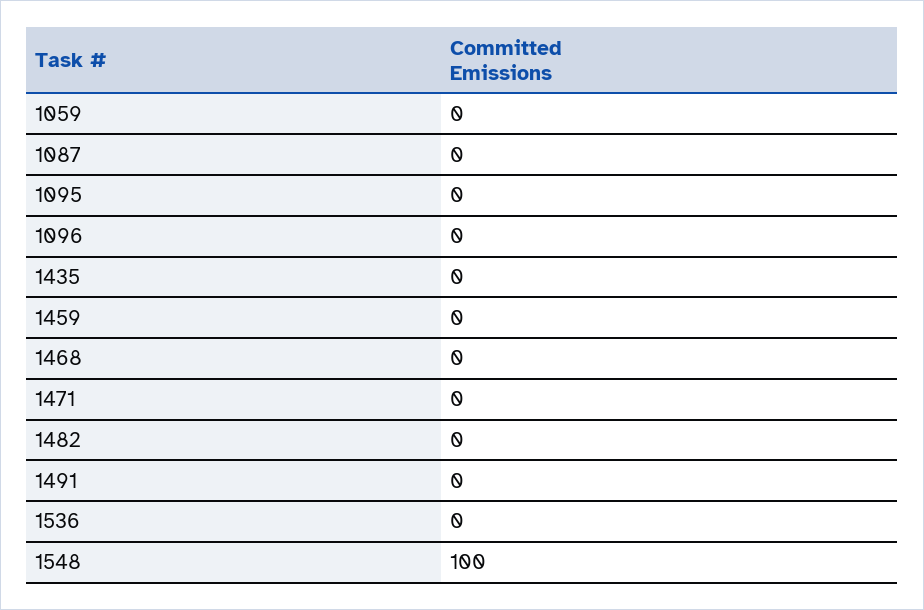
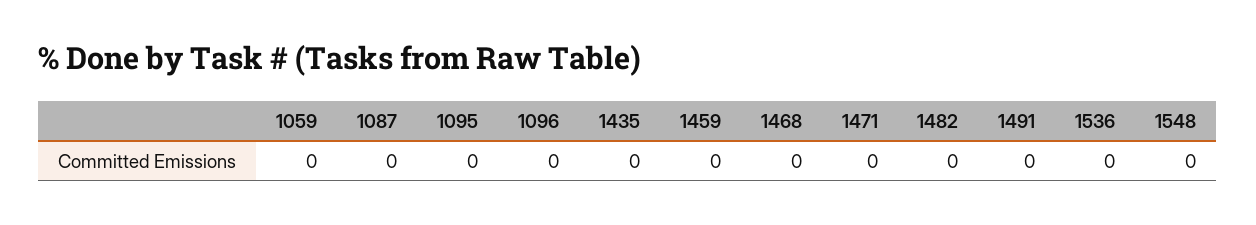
  {
    "1059": 0,
    "1087": 0,
    "1095": 0,
    "1096": 0,
    "1435": 0,
    "1459": 0,
    "1468": 0,
    "1471": 0,
    "1482": 0,
    "1491": 0,
    "1536": 0,
-   "1548": 100
+   "1548": 0
  }

